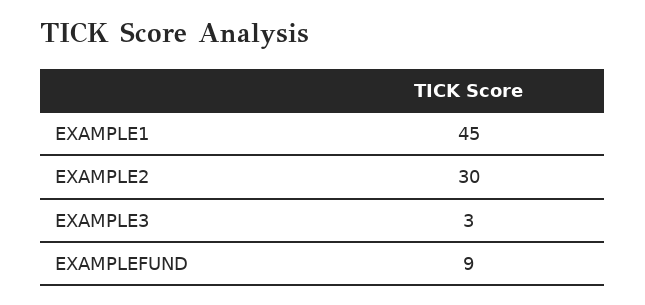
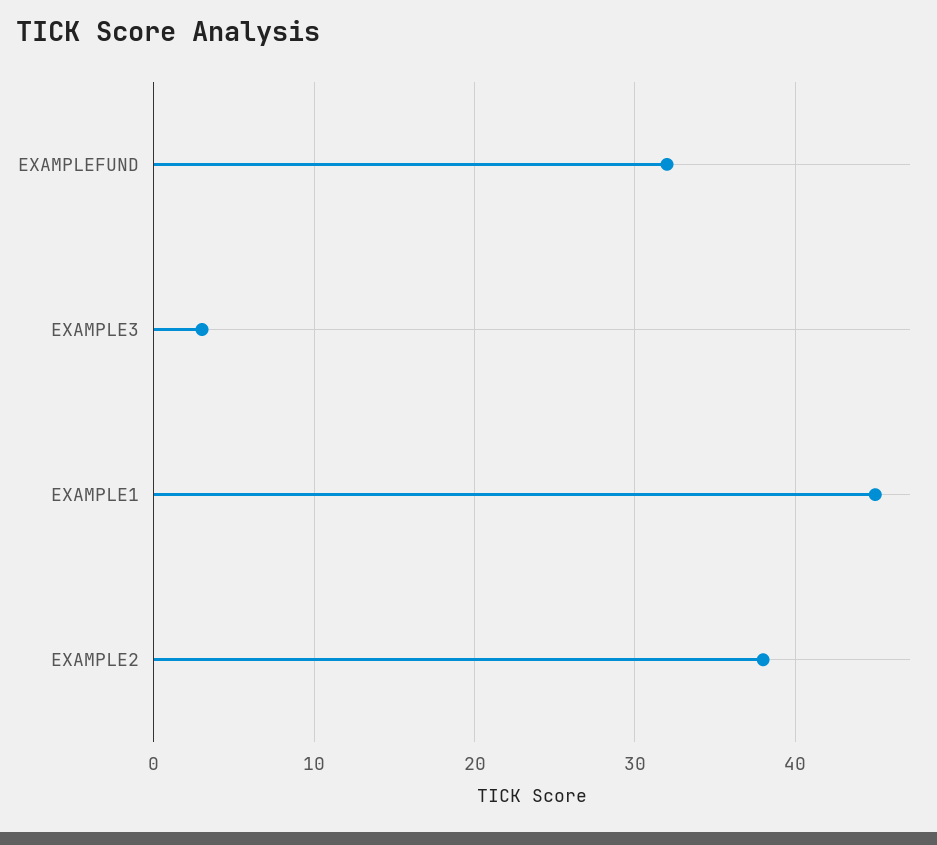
  {
    "EXAMPLE1": 45,
-   "EXAMPLE2": 30,
+   "EXAMPLE2": 38,
    "EXAMPLE3": 3,
-   "EXAMPLEFUND": 9
+   "EXAMPLEFUND": 32
  }

